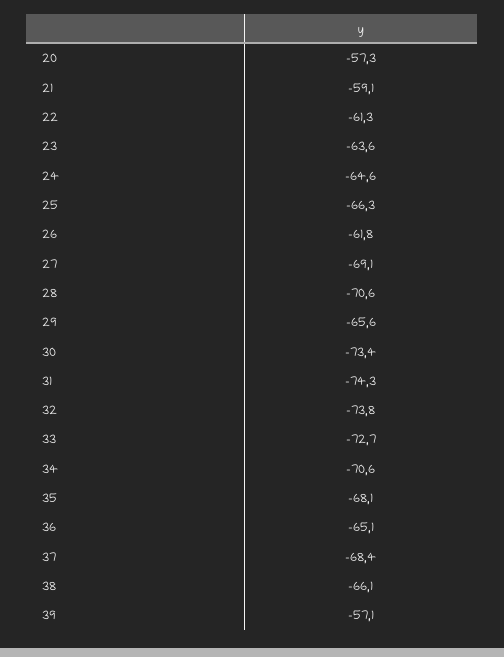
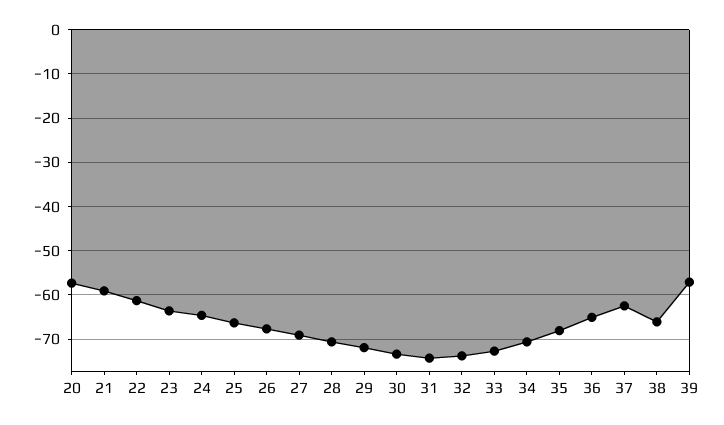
  {
    "20": -57.3,
    "21": -59.1,
    "22": -61.3,
    "23": -63.6,
    "24": -64.6,
    "25": -66.3,
-   "26": -61.8,
+   "26": -68,
    "27": -69.1,
    "28": -70.6,
-   "29": -65.6,
+   "29": -72,
    "30": -73.4,
    "31": -74.3,
    "32": -73.8,
    "33": -72.7,
    "34": -70.6,
    "35": -68.1,
    "36": -65.1,
-   "37": -68.4,
+   "37": -62,
    "38": -66.1,
    "39": -57.1
  }

